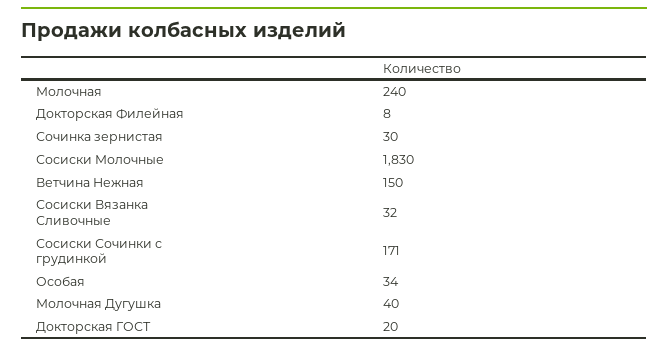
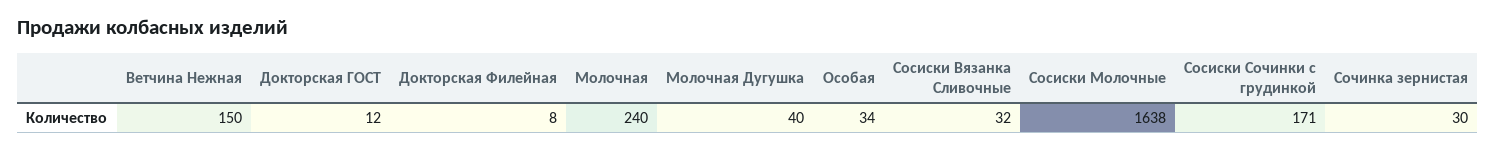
  {
    "Молочная": 240,
    "Докторская Филейная": 8,
    "Сочинка зернистая": 30,
-   "Сосиски Молочные": 1830,
+   "Сосиски Молочные": 1638,
    "Ветчина Нежная": 150,
    "Сосиски Вязанка Сливочные": 32,
    "Сосиски Сочинки с грудинкой": 171,
    "Особая": 34,
    "Молочная Дугушка": 40,
-   "Докторская ГОСТ": 20
+   "Докторская ГОСТ": 12
  }

